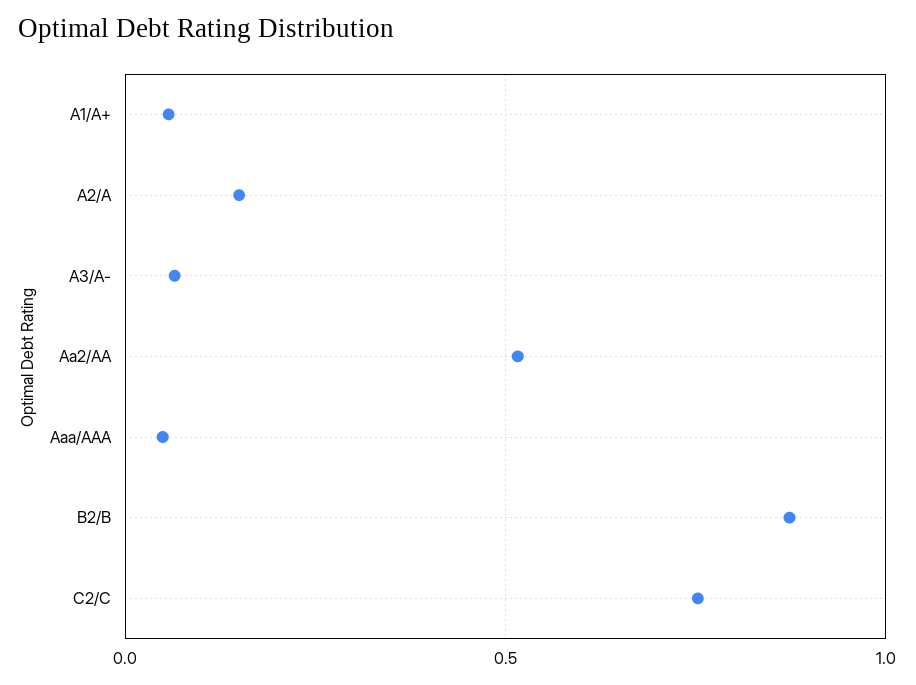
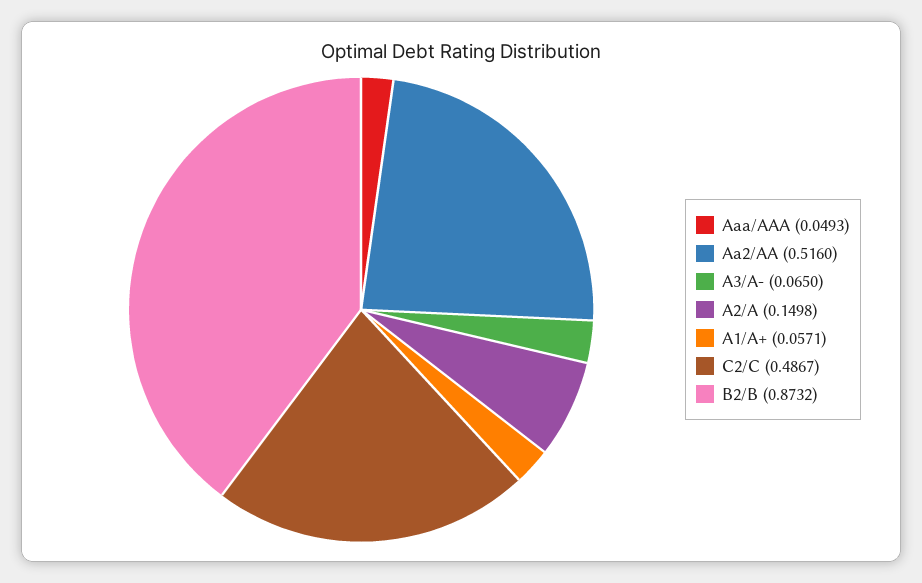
  {
    "A1/A+": 0.0571,
    "A2/A": 0.1498,
    "A3/A-": 0.065,
    "Aa2/AA": 0.516,
    "Aaa/AAA": 0.0493,
    "B2/B": 0.8732,
-   "C2/C": 0.75
+   "C2/C": 0.4867
  }

